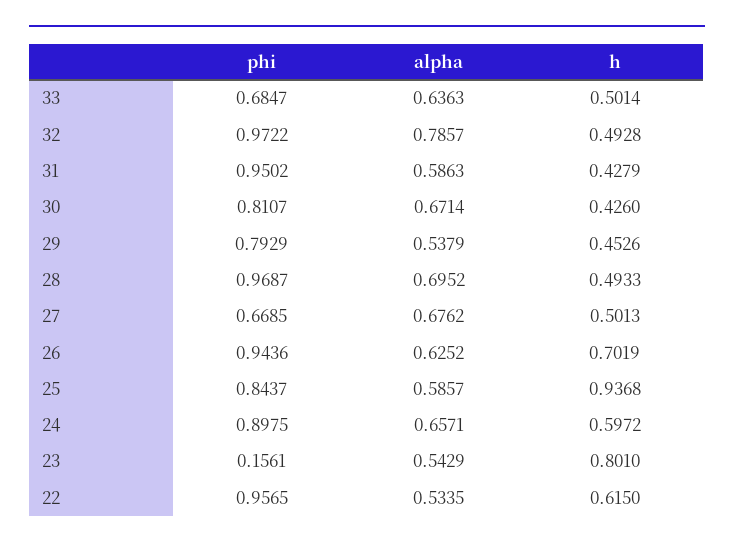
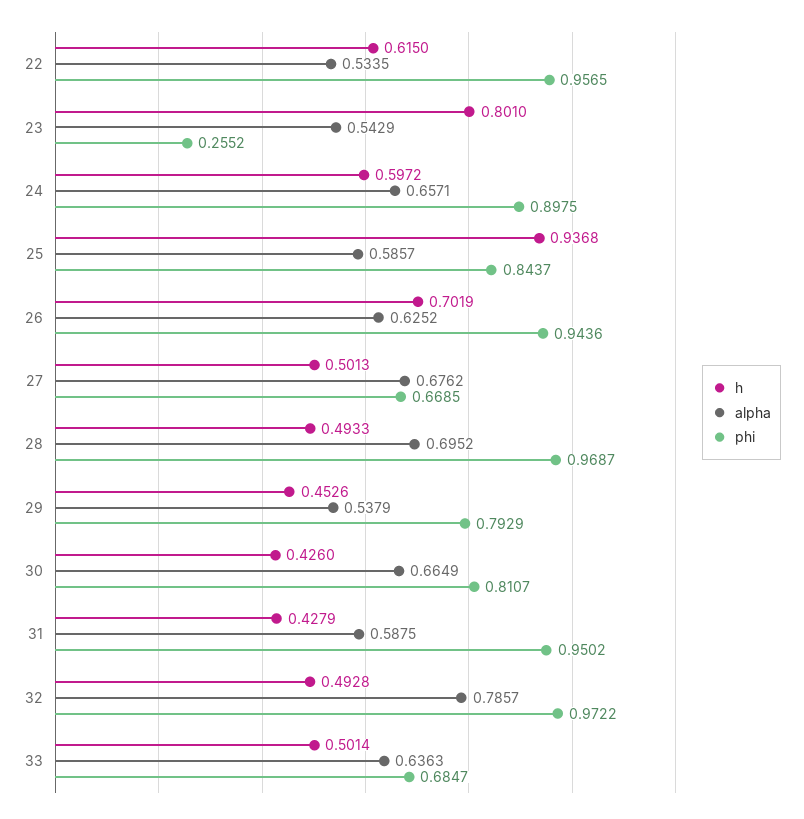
  {
    "phi": {
      "33": 0.6847,
      "32": 0.9722,
      "31": 0.9502,
      "30": 0.8107,
      "29": 0.7929,
      "28": 0.9687,
      "27": 0.6685,
      "26": 0.9436,
      "25": 0.8437,
      "24": 0.8975,
-     "23": 0.1561,
+     "23": 0.2552,
      "22": 0.9565
    },
    "alpha": {
      "33": 0.6363,
      "32": 0.7857,
-     "31": 0.5863,
+     "31": 0.5875,
-     "30": 0.6714,
+     "30": 0.6649,
      "29": 0.5379,
      "28": 0.6952,
      "27": 0.6762,
      "26": 0.6252,
      "25": 0.5857,
      "24": 0.6571,
      "23": 0.5429,
      "22": 0.5335
    },
    "h": {
      "33": 0.5014,
      "32": 0.4928,
      "31": 0.4279,
      "30": 0.426,
      "29": 0.4526,
      "28": 0.4933,
      "27": 0.5013,
      "26": 0.7019,
      "25": 0.9368,
      "24": 0.5972,
      "23": 0.801,
      "22": 0.615
    }
  }

